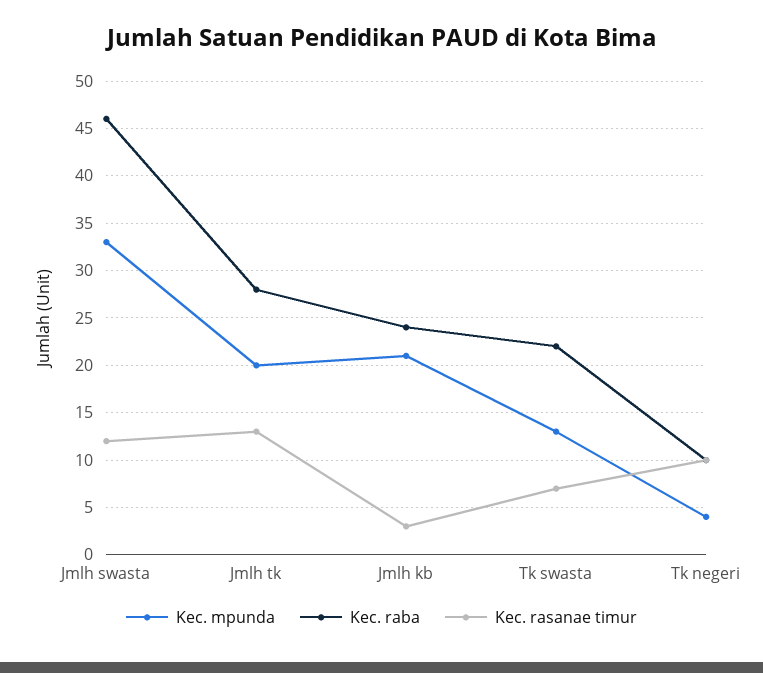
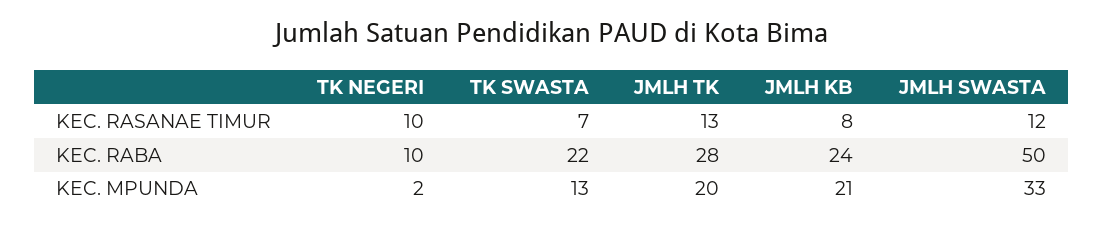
  {
    "Kec. mpunda": {
      "Jmlh swasta": 33,
      "Jmlh tk": 20,
      "Jmlh kb": 21,
      "Tk swasta": 13,
-     "Tk negeri": 4
+     "Tk negeri": 2
    },
    "Kec. raba": {
-     "Jmlh swasta": 46,
+     "Jmlh swasta": 50,
      "Jmlh tk": 28,
      "Jmlh kb": 24,
      "Tk swasta": 22,
      "Tk negeri": 10
    },
    "Kec. rasanae timur": {
      "Jmlh swasta": 12,
      "Jmlh tk": 13,
-     "Jmlh kb": 3,
+     "Jmlh kb": 8,
      "Tk swasta": 7,
      "Tk negeri": 10
    }
  }

